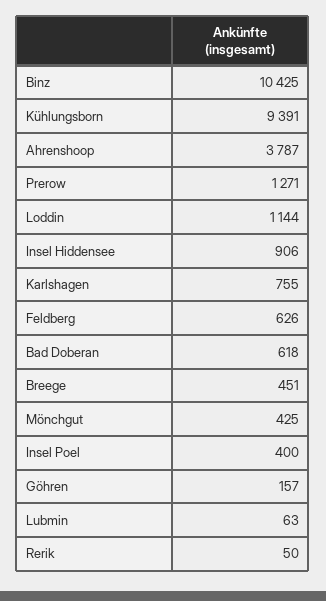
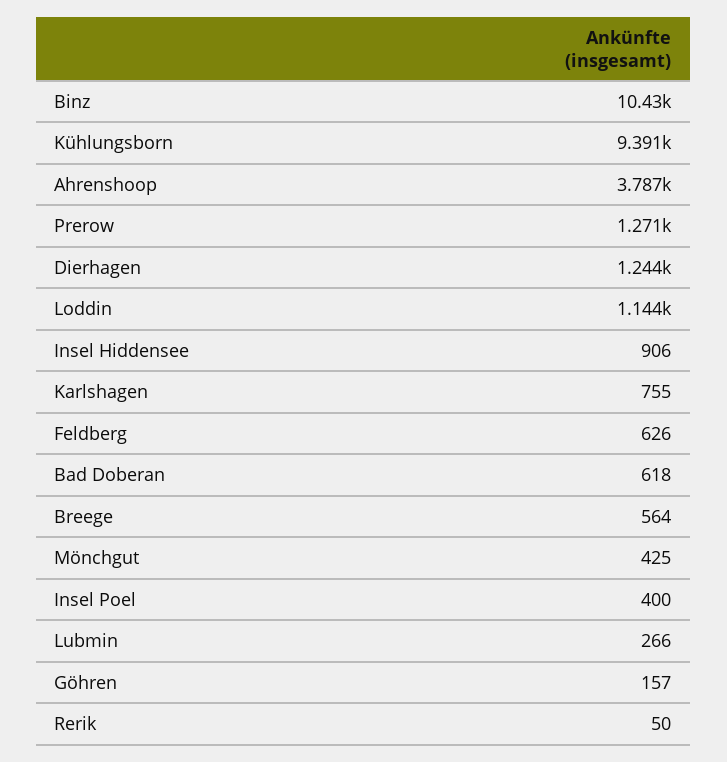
  {
    "Binz": 10425,
    "Kühlungsborn": 9391,
    "Ahrenshoop": 3787,
    "Prerow": 1271,
    "Loddin": 1144,
    "Insel Hiddensee": 906,
    "Karlshagen": 755,
    "Feldberg": 626,
    "Bad Doberan": 618,
-   "Breege": 451,
+   "Breege": 564,
    "Mönchgut": 425,
    "Insel Poel": 400,
    "Göhren": 157,
-   "Lubmin": 63,
+   "Lubmin": 266,
-   "Rerik": 50
+   "Rerik": 50,
+   "Dierhagen": 1244
  }

